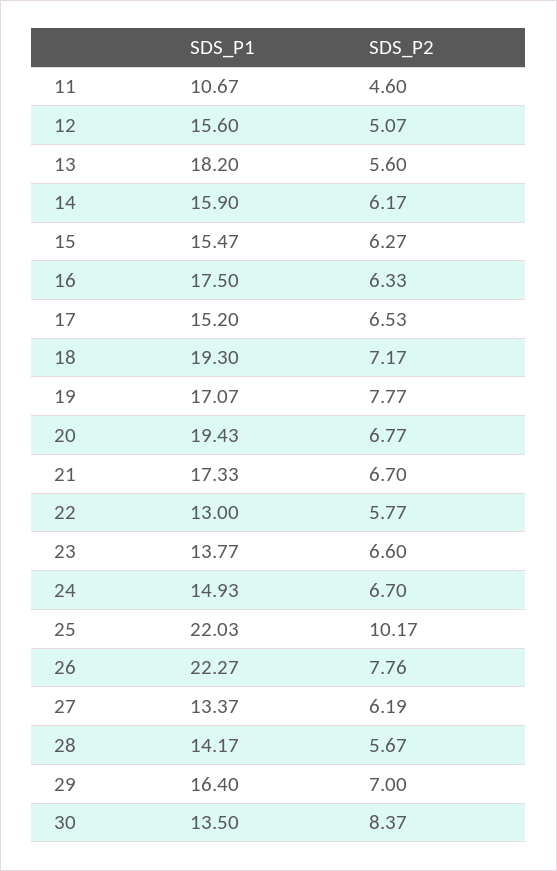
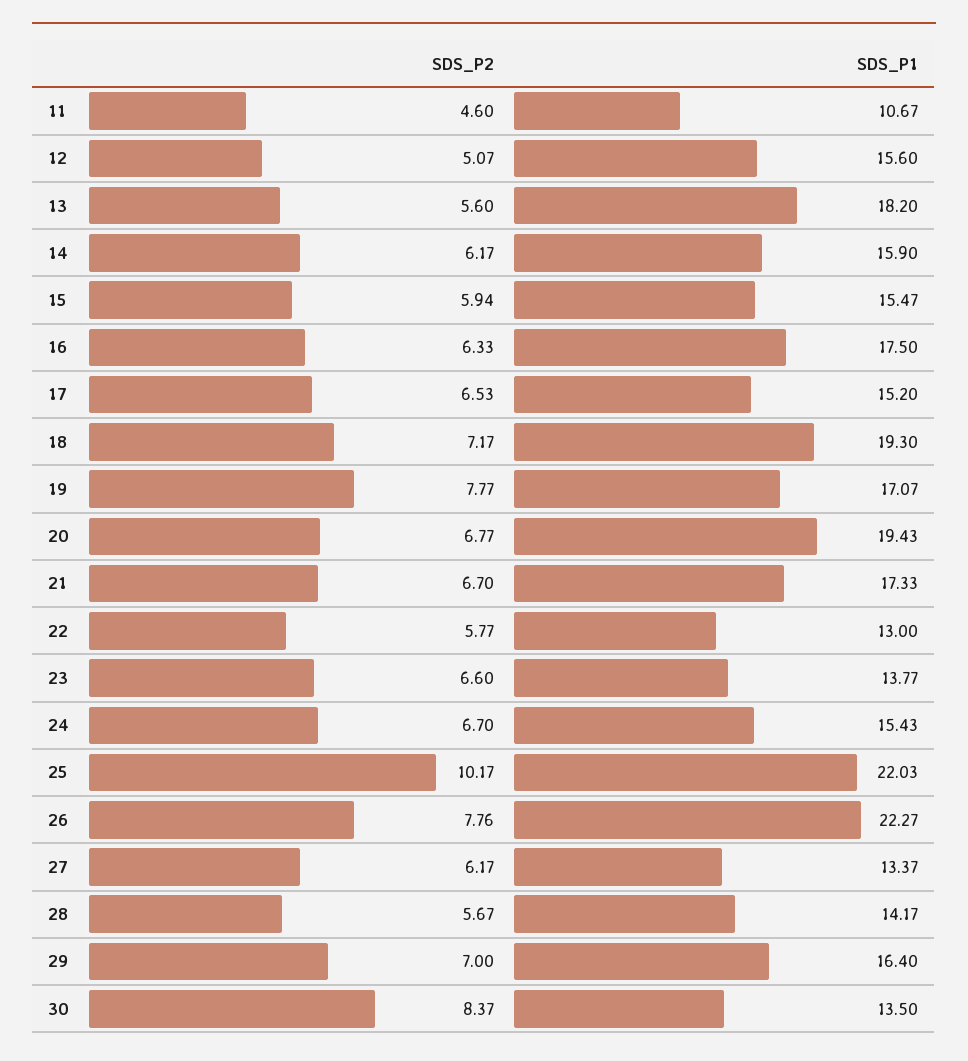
  {
    "SDS_P1": {
      "11": 10.67,
      "12": 15.6,
      "13": 18.2,
      "14": 15.9,
      "15": 15.47,
      "16": 17.5,
      "17": 15.2,
      "18": 19.3,
      "19": 17.07,
      "20": 19.43,
      "21": 17.33,
      "22": 13,
      "23": 13.77,
-     "24": 14.93,
+     "24": 15.43,
      "25": 22.03,
      "26": 22.27,
      "27": 13.37,
      "28": 14.17,
      "29": 16.4,
      "30": 13.5
    },
    "SDS_P2": {
      "11": 4.6,
      "12": 5.07,
      "13": 5.6,
      "14": 6.17,
-     "15": 6.27,
+     "15": 5.94,
      "16": 6.33,
      "17": 6.53,
      "18": 7.17,
      "19": 7.77,
      "20": 6.77,
      "21": 6.7,
      "22": 5.77,
      "23": 6.6,
      "24": 6.7,
      "25": 10.17,
      "26": 7.76,
-     "27": 6.19,
+     "27": 6.17,
      "28": 5.67,
      "29": 7,
      "30": 8.37
    }
  }

